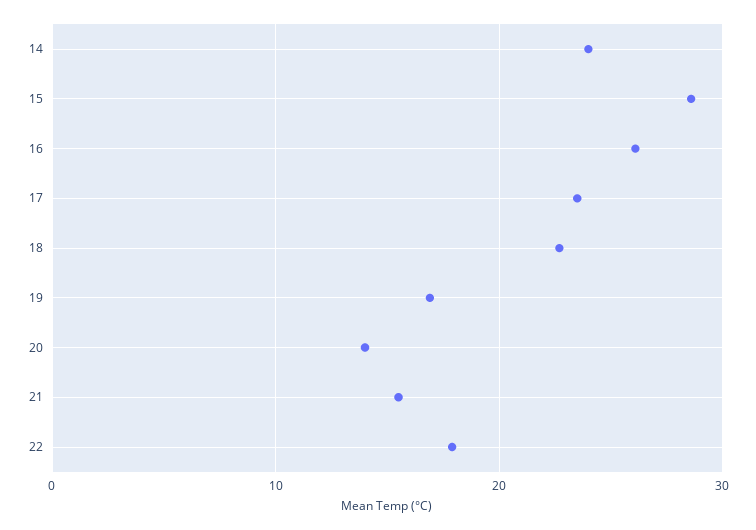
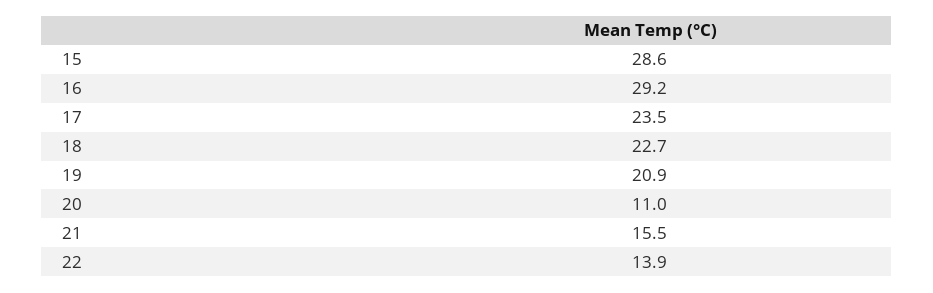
  {
-   "14": 24,
    "15": 28.6,
-   "16": 26,
+   "16": 29.2,
    "17": 23.5,
    "18": 22.7,
-   "19": 17,
+   "19": 20.9,
-   "20": 14,
+   "20": 11,
    "21": 15.5,
-   "22": 18
+   "22": 13.9
  }

